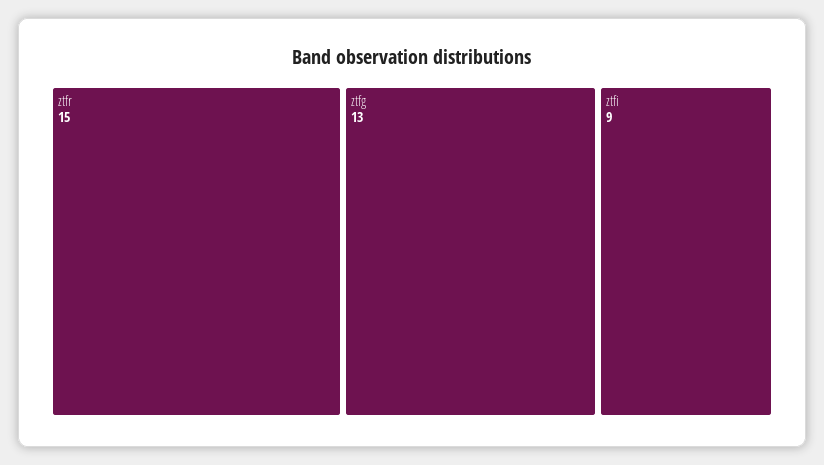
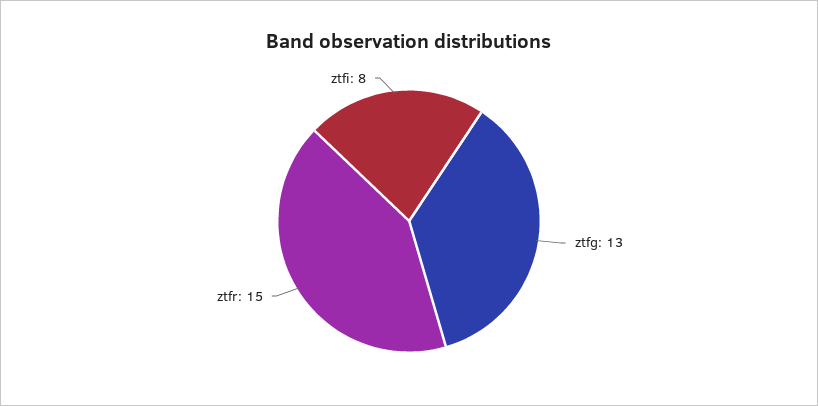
  {
    "ztfr": 15,
    "ztfg": 13,
-   "ztfi": 9
+   "ztfi": 8
  }

